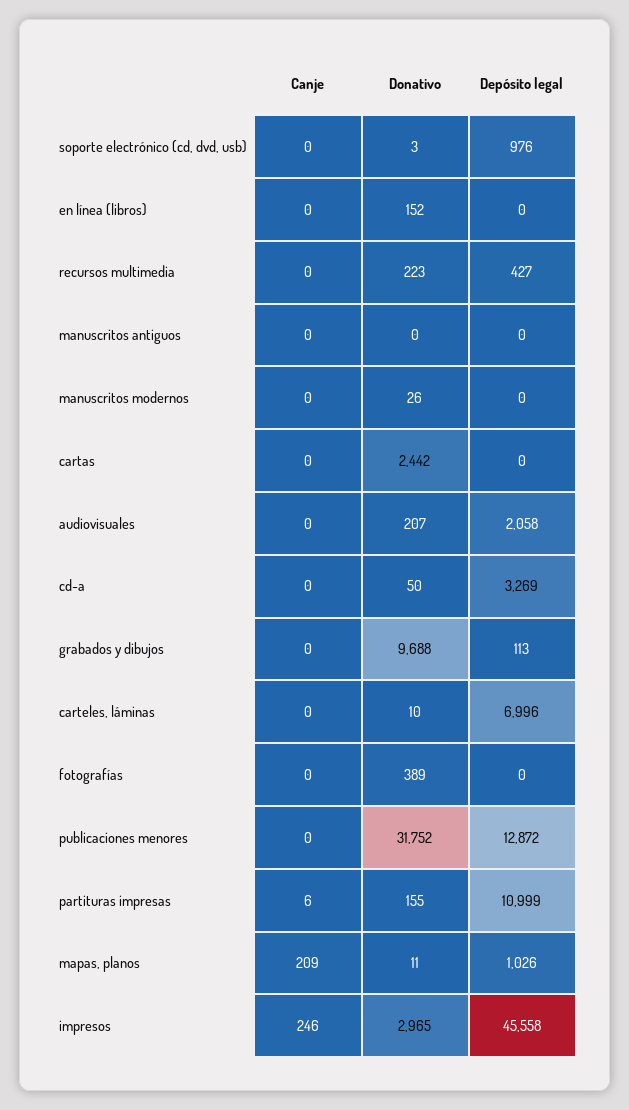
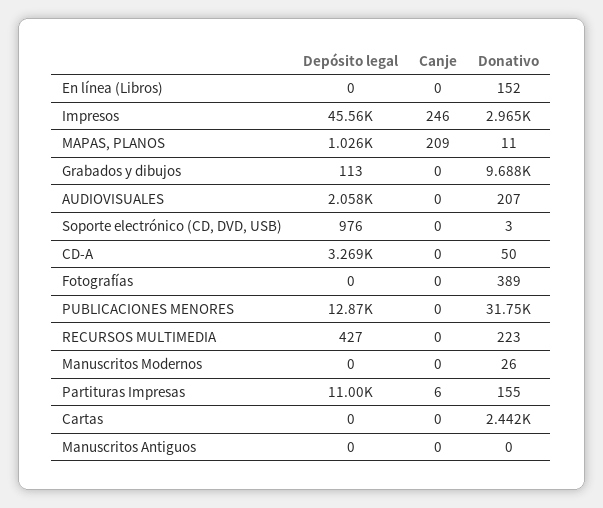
  {
    "Canje": {
      "soporte electrónico (cd, dvd, usb)": 0,
      "en línea (libros)": 0,
      "recursos multimedia": 0,
      "manuscritos antiguos": 0,
      "manuscritos modernos": 0,
      "cartas": 0,
      "audiovisuales": 0,
      "cd-a": 0,
      "grabados y dibujos": 0,
-     "carteles, láminas": 0,
      "fotografías": 0,
      "publicaciones menores": 0,
      "partituras impresas": 6,
      "mapas, planos": 209,
      "impresos": 246
    },
    "Donativo": {
      "soporte electrónico (cd, dvd, usb)": 3,
      "en línea (libros)": 152,
      "recursos multimedia": 223,
      "manuscritos antiguos": 0,
      "manuscritos modernos": 26,
      "cartas": 2442,
      "audiovisuales": 207,
      "cd-a": 50,
      "grabados y dibujos": 9688,
-     "carteles, láminas": 10,
      "fotografías": 389,
      "publicaciones menores": 31752,
      "partituras impresas": 155,
      "mapas, planos": 11,
      "impresos": 2965
    },
    "Depósito legal": {
      "soporte electrónico (cd, dvd, usb)": 976,
      "en línea (libros)": 0,
      "recursos multimedia": 427,
      "manuscritos antiguos": 0,
      "manuscritos modernos": 0,
      "cartas": 0,
      "audiovisuales": 2058,
      "cd-a": 3269,
      "grabados y dibujos": 113,
-     "carteles, láminas": 6996,
      "fotografías": 0,
      "publicaciones menores": 12872,
      "partituras impresas": 10999,
      "mapas, planos": 1026,
      "impresos": 45558
    }
  }

